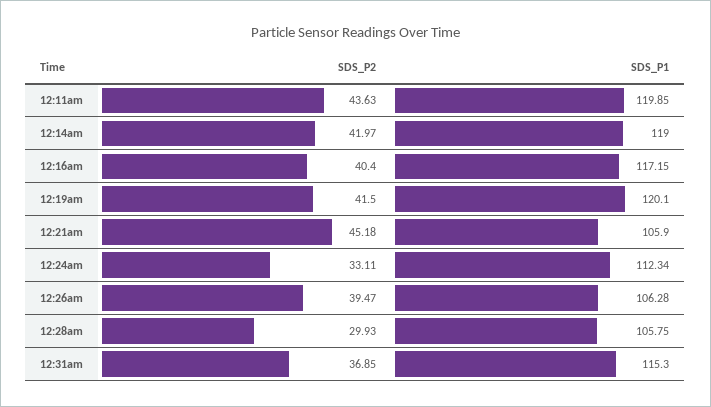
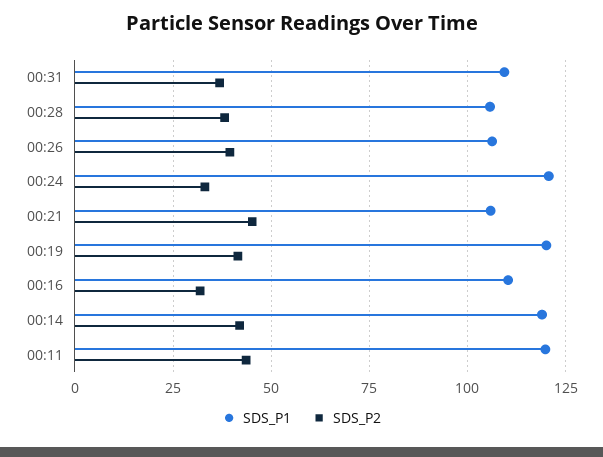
  {
    "SDS_P2": {
      "12:11am": 43.63,
      "12:14am": 41.97,
-     "12:16am": 40.4,
+     "12:16am": 32.5,
      "12:19am": 41.5,
      "12:21am": 45.18,
      "12:24am": 33.11,
      "12:26am": 39.47,
-     "12:28am": 29.93,
+     "12:28am": 37.5,
      "12:31am": 36.85
    },
    "SDS_P1": {
      "12:11am": 119.85,
      "12:14am": 119,
-     "12:16am": 117.15,
+     "12:16am": 110,
      "12:19am": 120.1,
      "12:21am": 105.9,
-     "12:24am": 112.34,
+     "12:24am": 120,
      "12:26am": 106.28,
      "12:28am": 105.75,
-     "12:31am": 115.3
+     "12:31am": 110
    }
  }

